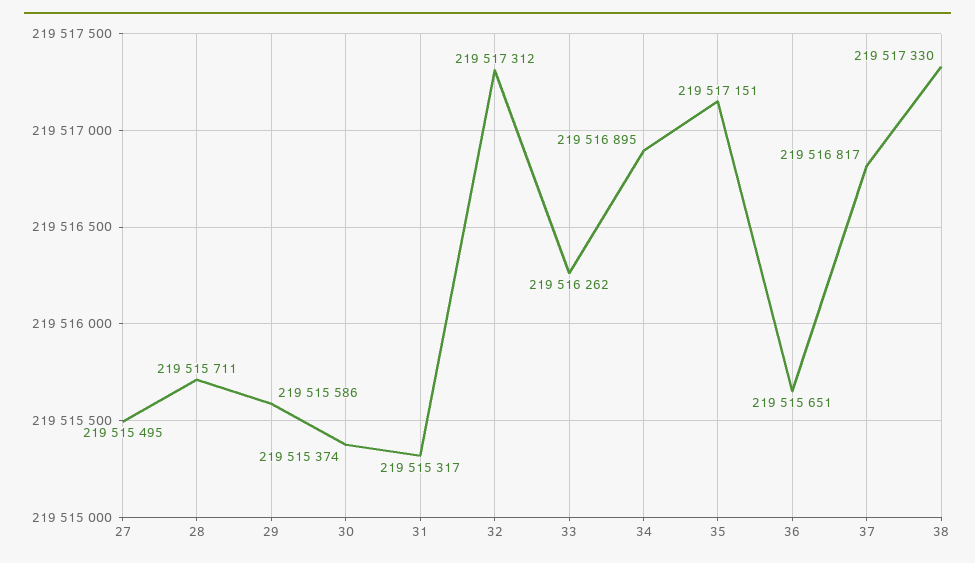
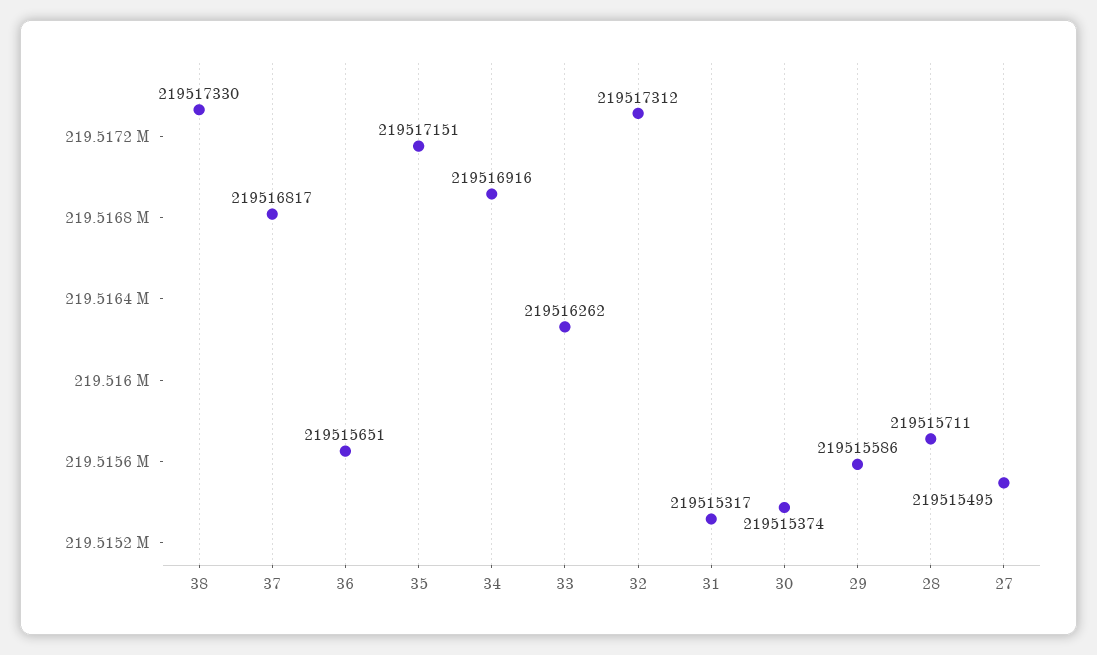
  {
    "27": 219515495,
    "28": 219515711,
    "29": 219515586,
    "30": 219515374,
    "31": 219515317,
    "32": 219517312,
    "33": 219516262,
-   "34": 219516895,
+   "34": 219516916,
    "35": 219517151,
    "36": 219515651,
    "37": 219516817,
    "38": 219517330
  }

